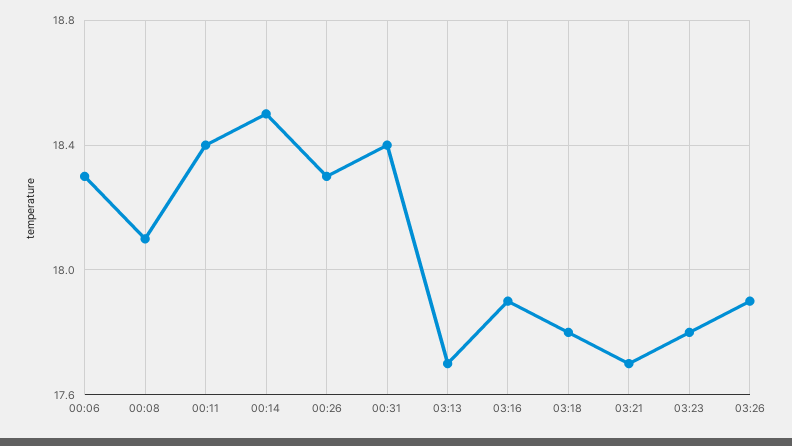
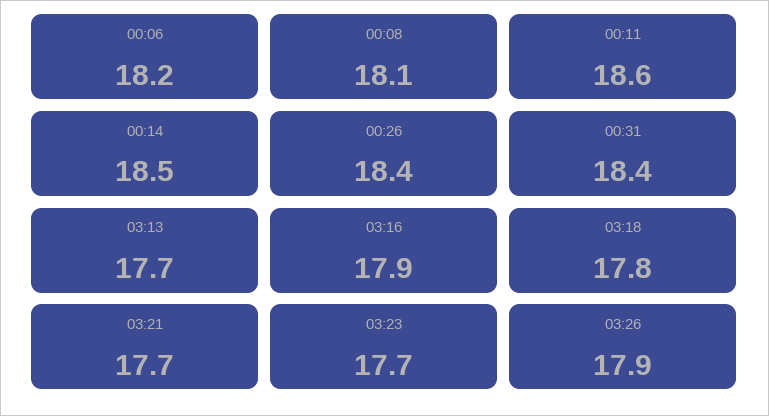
  {
-   "00:06": 18.3,
+   "00:06": 18.2,
    "00:08": 18.1,
-   "00:11": 18.4,
+   "00:11": 18.6,
    "00:14": 18.5,
-   "00:26": 18.3,
+   "00:26": 18.4,
    "00:31": 18.4,
    "03:13": 17.7,
    "03:16": 17.9,
    "03:18": 17.8,
    "03:21": 17.7,
-   "03:23": 17.8,
+   "03:23": 17.7,
    "03:26": 17.9
  }

